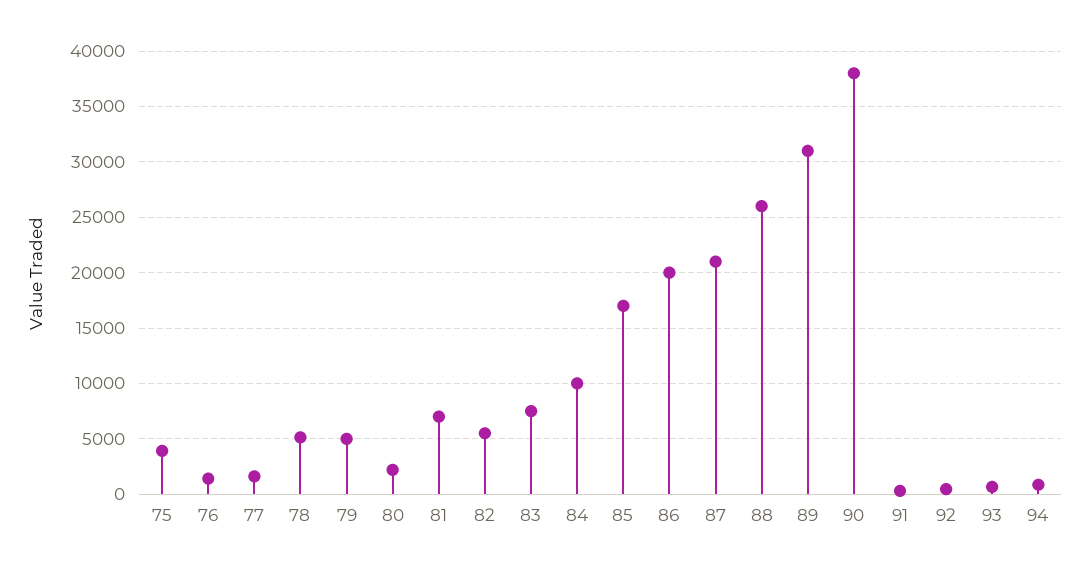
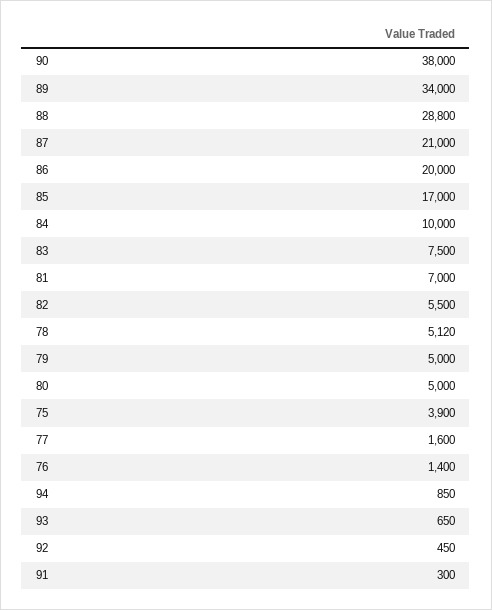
  {
    "75": 3900,
    "76": 1400,
    "77": 1600,
    "78": 5120,
    "79": 5000,
-   "80": 2000,
+   "80": 5000,
    "81": 7000,
    "82": 5500,
    "83": 7500,
    "84": 10000,
    "85": 17000,
    "86": 20000,
    "87": 21000,
-   "88": 26000,
+   "88": 28800,
-   "89": 31000,
+   "89": 34000,
    "90": 38000,
    "91": 300,
    "92": 450,
    "93": 650,
    "94": 850
  }

